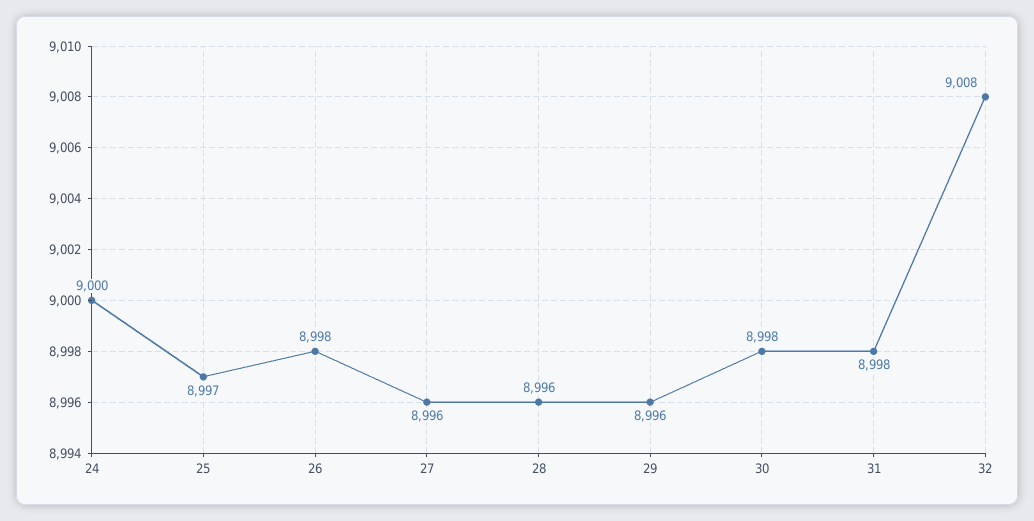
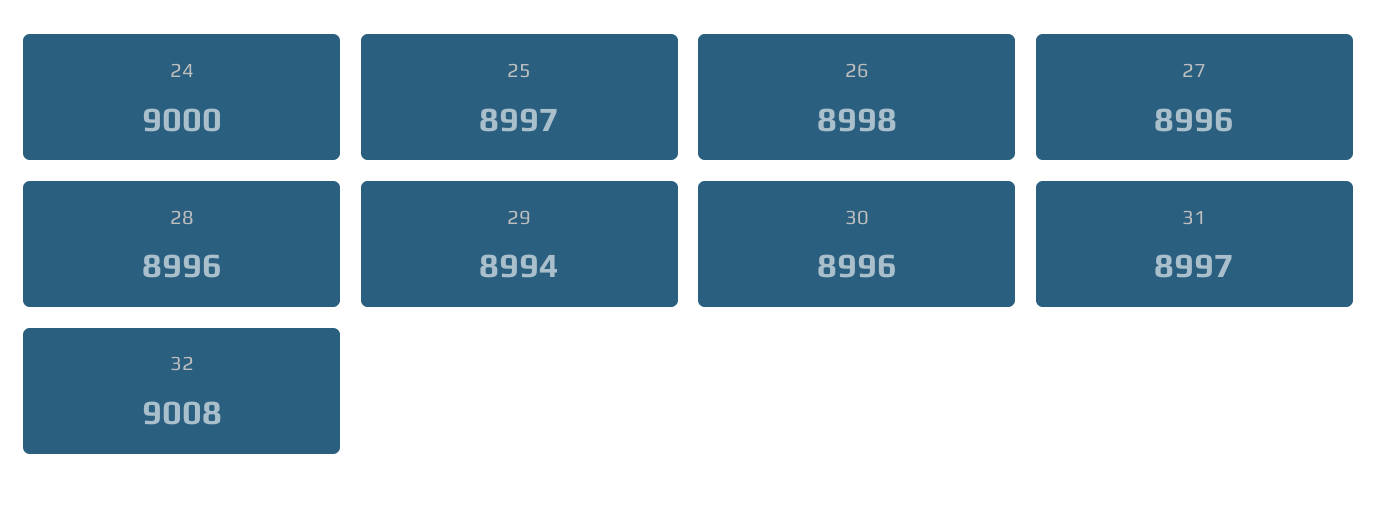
  {
    "24": 9000,
    "25": 8997,
    "26": 8998,
    "27": 8996,
    "28": 8996,
-   "29": 8996,
+   "29": 8994,
-   "30": 8998,
+   "30": 8996,
-   "31": 8998,
+   "31": 8997,
    "32": 9008
  }

